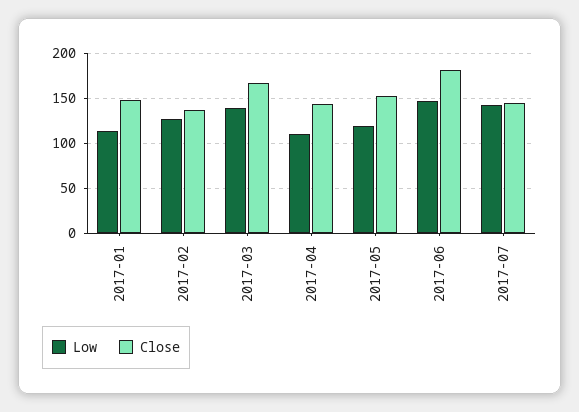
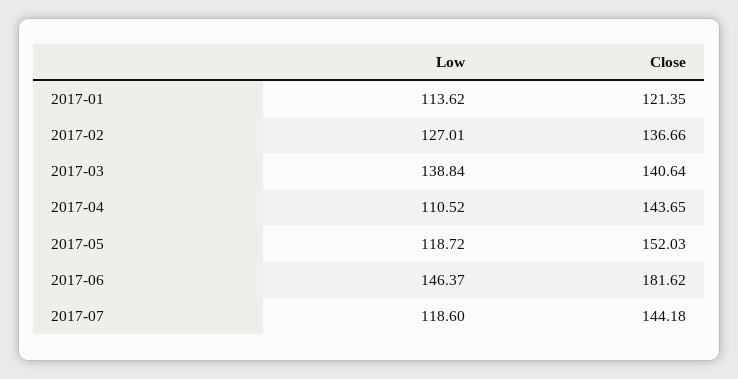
  {
    "Low": {
      "2017-01": 113.62,
      "2017-02": 127.01,
      "2017-03": 138.84,
      "2017-04": 110.52,
      "2017-05": 118.72,
      "2017-06": 146.37,
-     "2017-07": 140
+     "2017-07": 118.6
    },
    "Close": {
-     "2017-01": 150,
+     "2017-01": 121.35,
      "2017-02": 136.66,
-     "2017-03": 170,
+     "2017-03": 140.64,
      "2017-04": 143.65,
      "2017-05": 152.03,
      "2017-06": 181.62,
      "2017-07": 144.18
    }
  }

